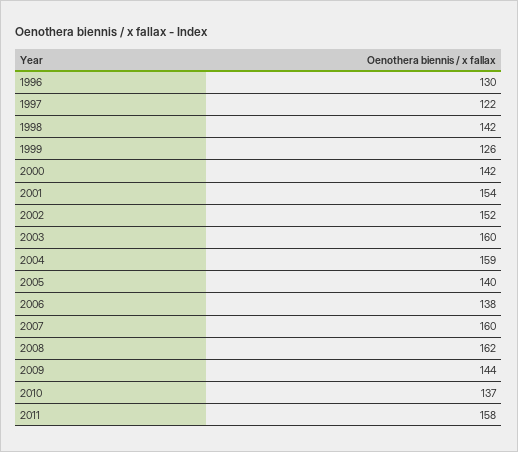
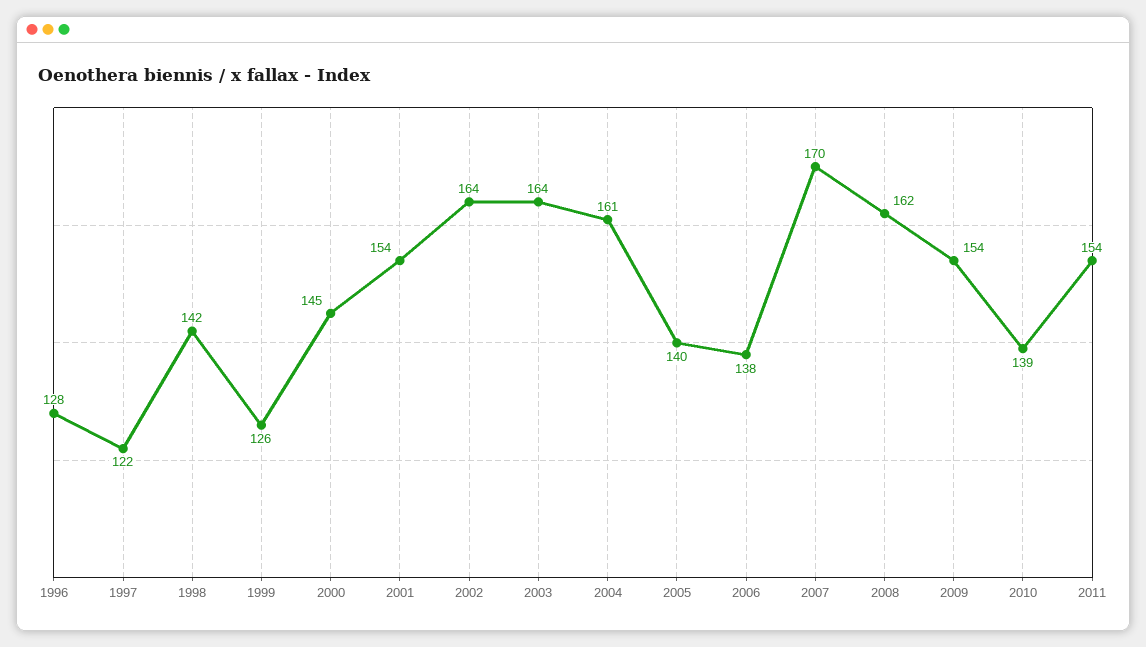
  {
-   "1996": 130,
+   "1996": 128,
    "1997": 122,
    "1998": 142,
    "1999": 126,
-   "2000": 142,
+   "2000": 145,
    "2001": 154,
-   "2002": 152,
+   "2002": 164,
-   "2003": 160,
+   "2003": 164,
-   "2004": 159,
+   "2004": 161,
    "2005": 140,
    "2006": 138,
-   "2007": 160,
+   "2007": 170,
    "2008": 162,
-   "2009": 144,
+   "2009": 154,
-   "2010": 137,
+   "2010": 139,
-   "2011": 158
+   "2011": 154
  }

